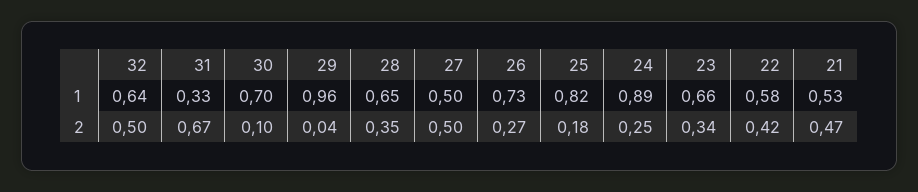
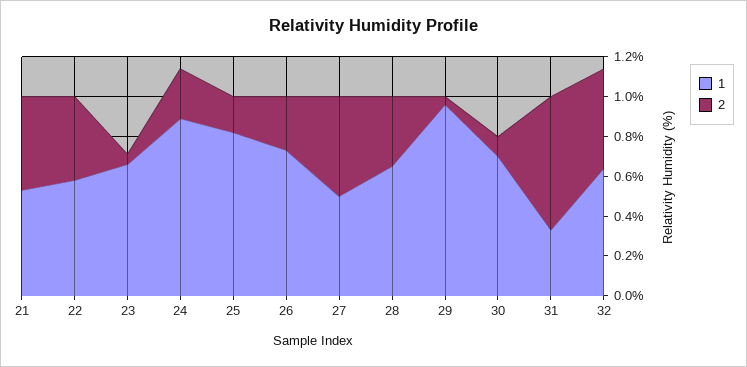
  {
    "1": {
      "32": 0.64,
      "31": 0.33,
      "30": 0.7,
      "29": 0.96,
      "28": 0.65,
      "27": 0.5,
      "26": 0.73,
      "25": 0.82,
      "24": 0.89,
      "23": 0.66,
      "22": 0.58,
      "21": 0.53
    },
    "2": {
      "32": 0.5,
      "31": 0.67,
      "30": 0.1,
      "29": 0.04,
      "28": 0.35,
      "27": 0.5,
      "26": 0.27,
      "25": 0.18,
      "24": 0.25,
-     "23": 0.34,
+     "23": 0.05,
      "22": 0.42,
      "21": 0.47
    }
  }

